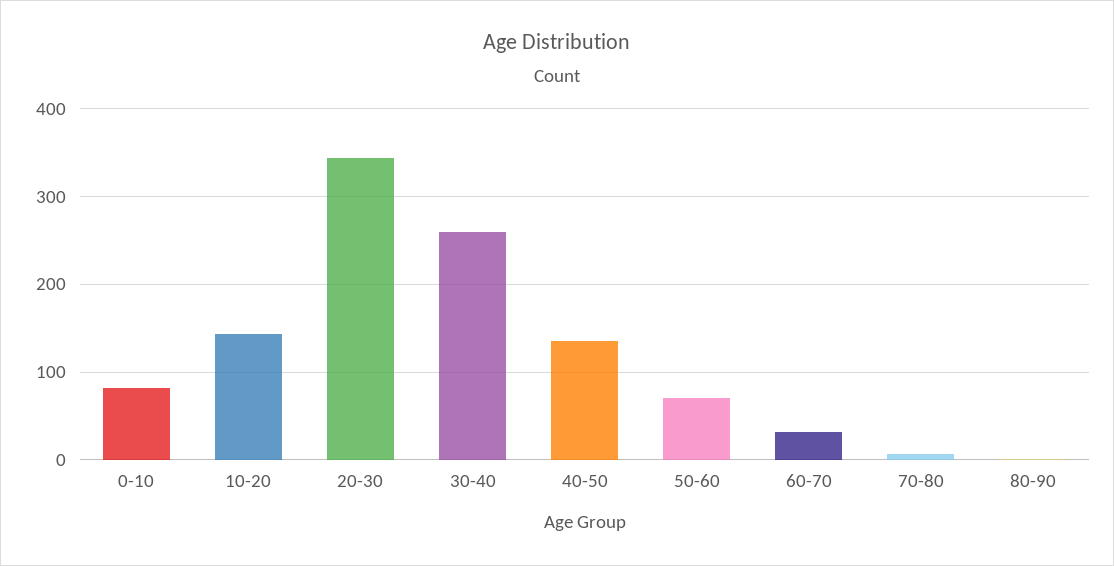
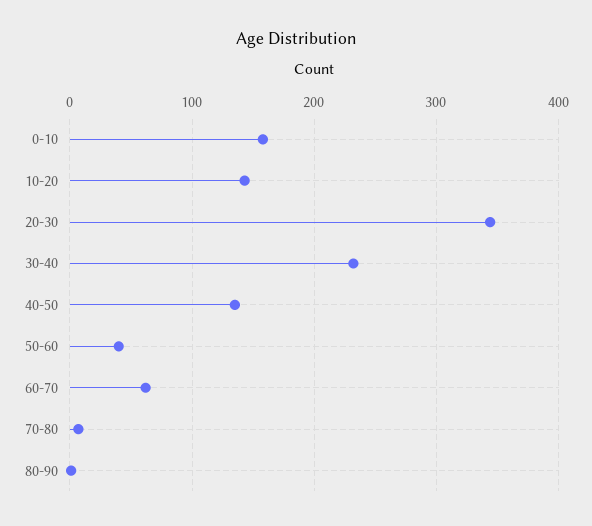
  {
-   "0-10": 80,
+   "0-10": 160,
    "10-20": 140,
    "20-30": 340,
-   "30-40": 260,
+   "30-40": 230,
    "40-50": 140,
-   "50-60": 70,
+   "50-60": 40,
-   "60-70": 30,
+   "60-70": 60,
    "70-80": 10,
    "80-90": 0
  }

